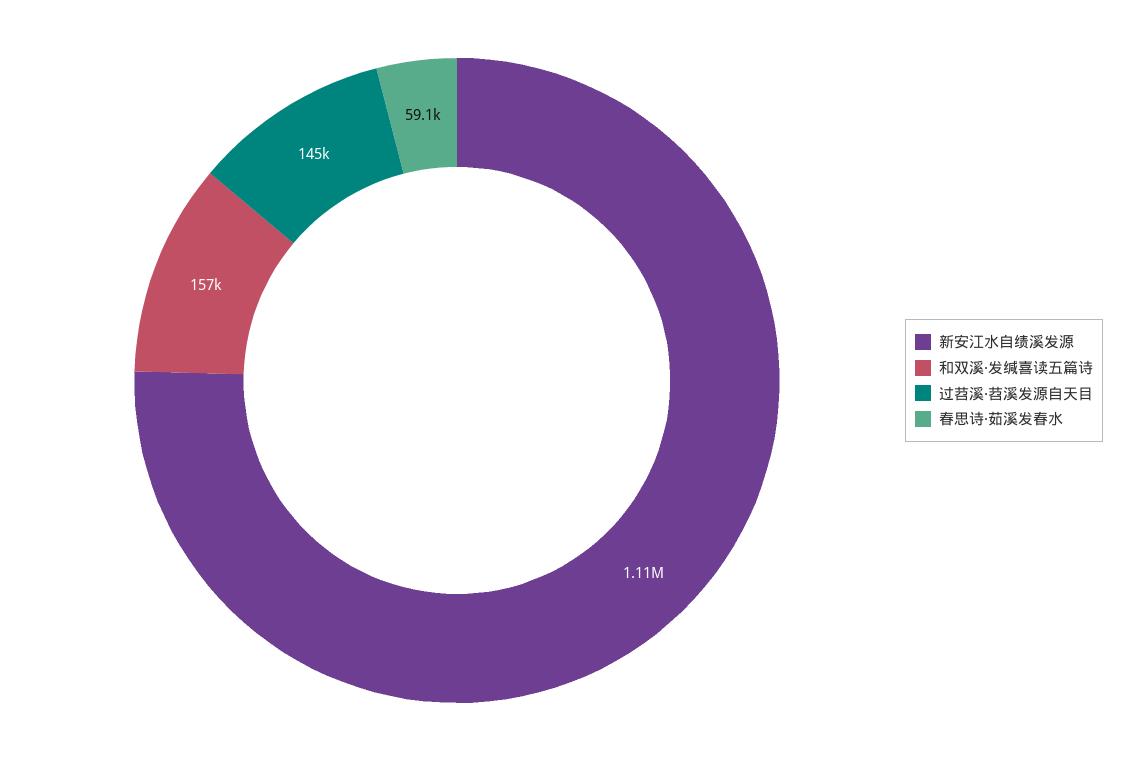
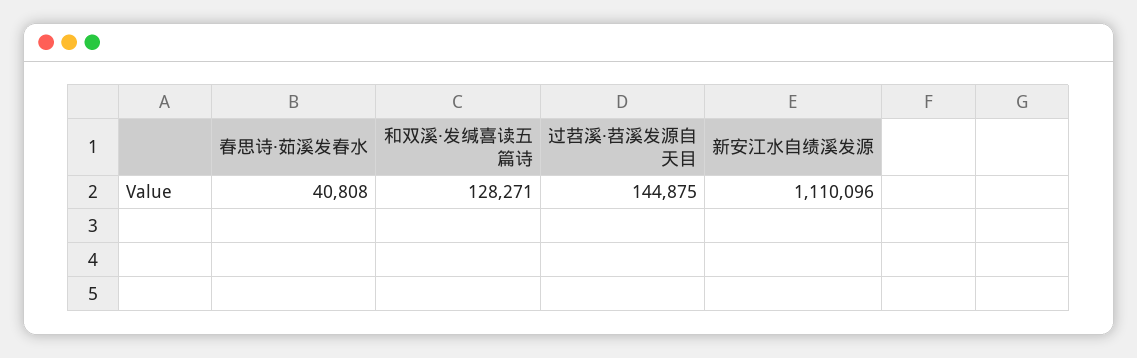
  {
    "新安江水自绩溪发源": 1110096,
-   "和双溪·发缄喜读五篇诗": 157000,
+   "和双溪·发缄喜读五篇诗": 128271,
    "过苕溪·苕溪发源自天目": 144875,
-   "春思诗·茹溪发春水": 59100
+   "春思诗·茹溪发春水": 40808
  }

